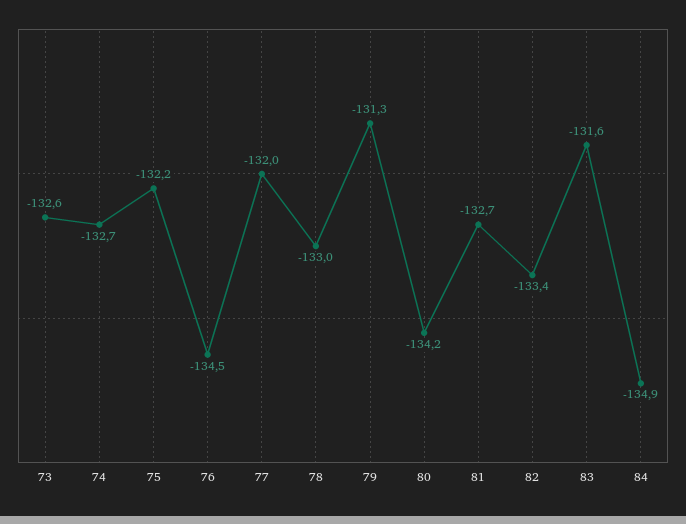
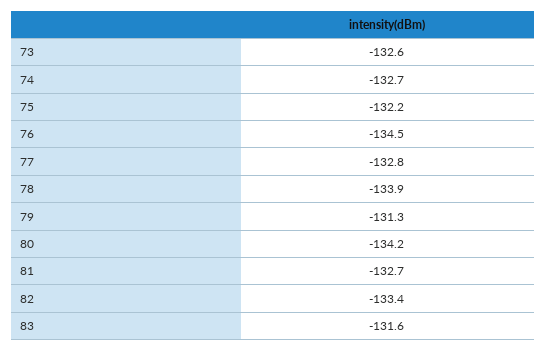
  {
    "73": -132.6,
    "74": -132.7,
    "75": -132.2,
    "76": -134.5,
-   "77": -132,
+   "77": -132.8,
-   "78": -133,
+   "78": -133.9,
    "79": -131.3,
    "80": -134.2,
    "81": -132.7,
    "82": -133.4,
-   "83": -131.6,
+   "83": -131.6
-   "84": -134.9
  }

